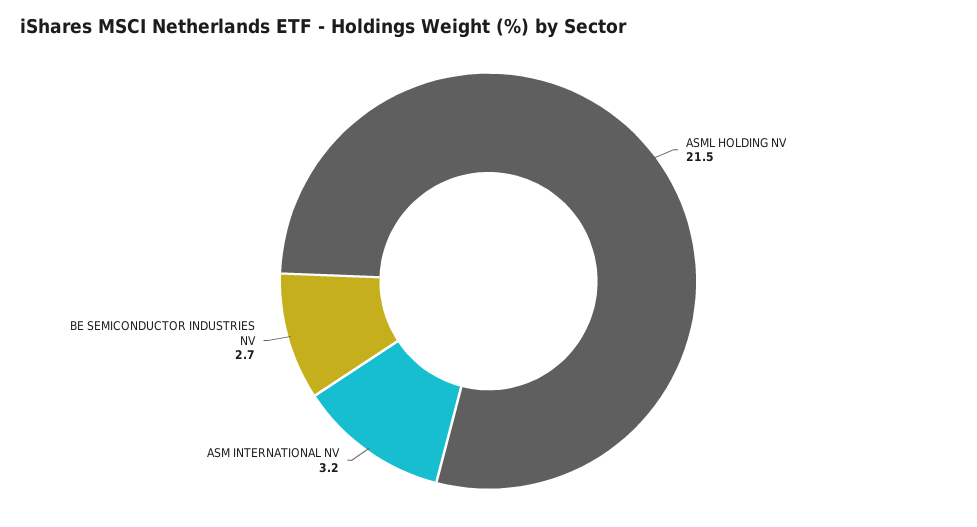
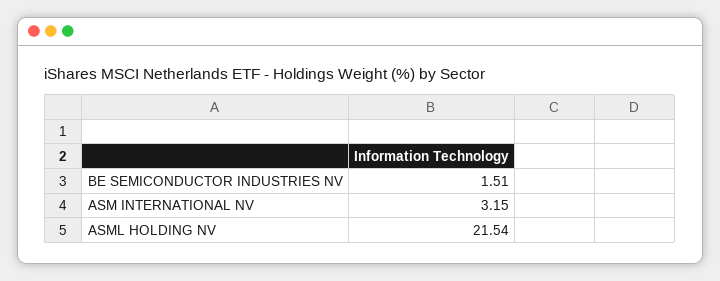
  {
    "ASML HOLDING NV": 21.54,
    "ASM INTERNATIONAL NV": 3.15,
-   "BE SEMICONDUCTOR INDUSTRIES NV": 2.7
+   "BE SEMICONDUCTOR INDUSTRIES NV": 1.51
  }

